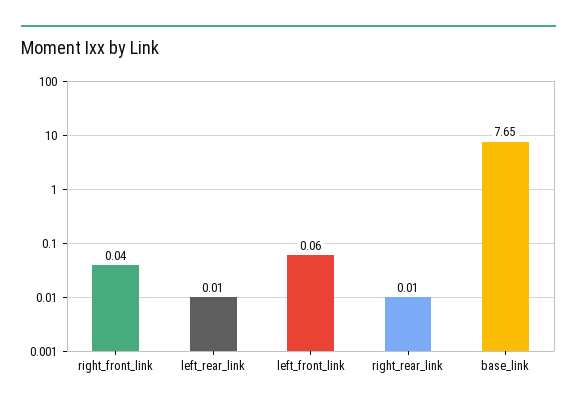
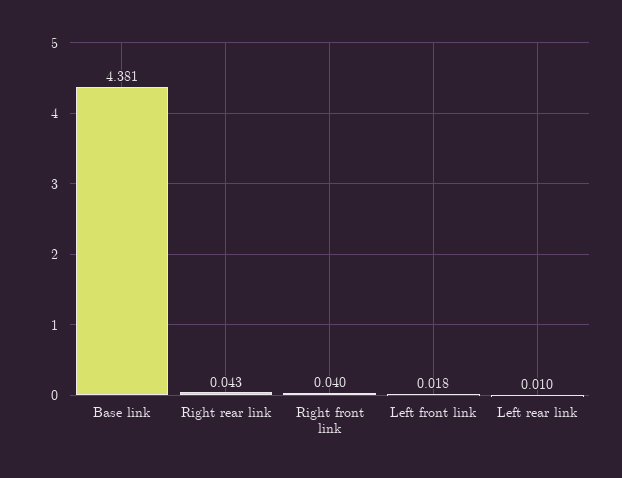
  {
    "right_front_link": 0.04,
    "left_rear_link": 0.01,
-   "left_front_link": 0.06,
+   "left_front_link": 0.018,
-   "right_rear_link": 0.01,
+   "right_rear_link": 0.043,
-   "base_link": 7.65
+   "base_link": 4.381
  }

